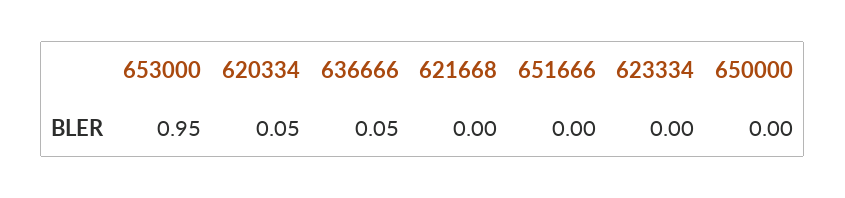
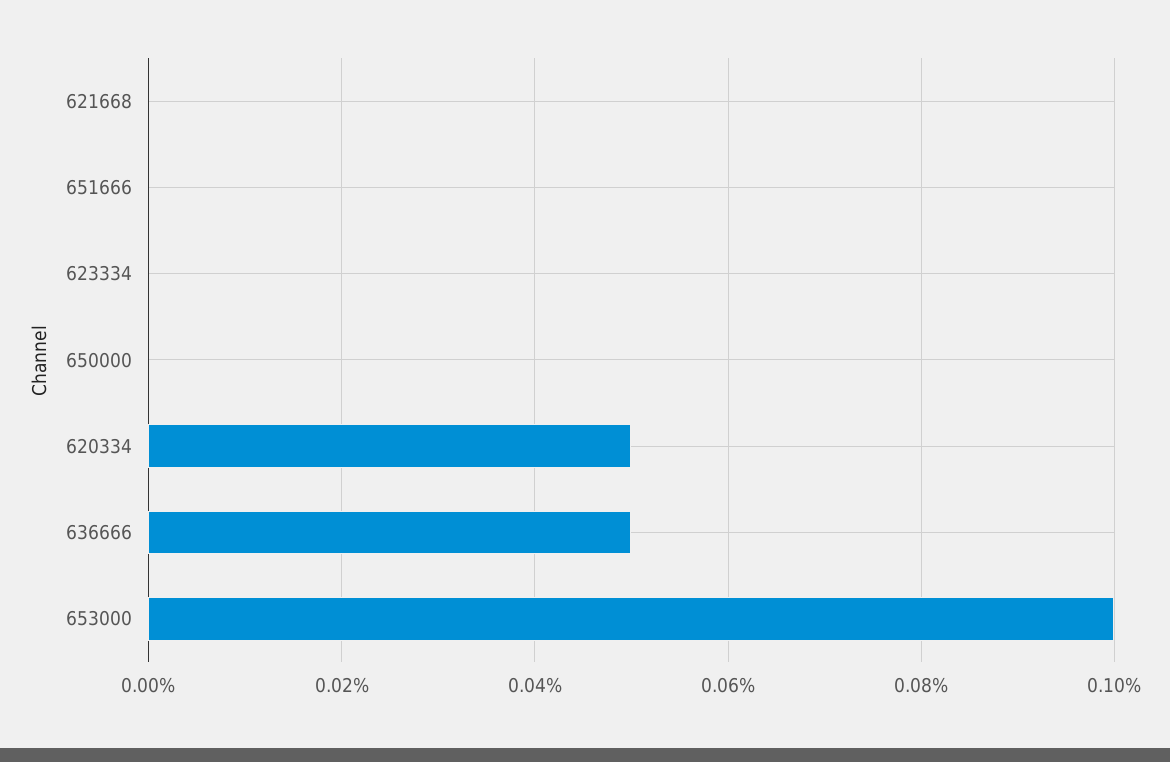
  {
-   "653000": 0.95,
+   "653000": 0.1,
    "620334": 0.05,
    "636666": 0.05,
    "621668": 0,
    "651666": 0,
    "623334": 0,
    "650000": 0
  }

